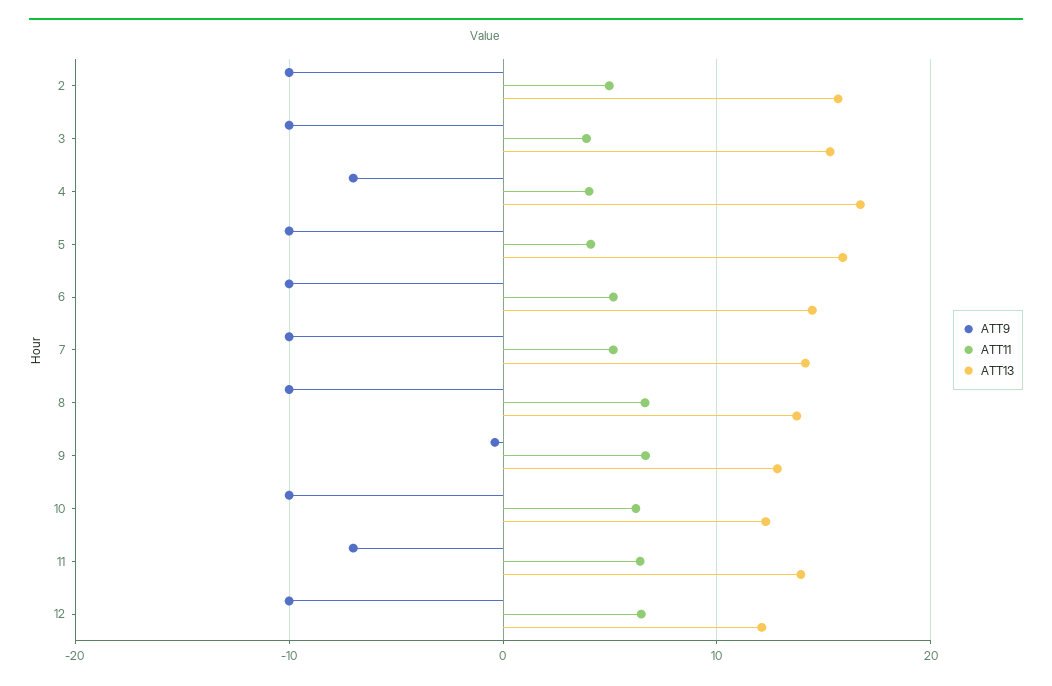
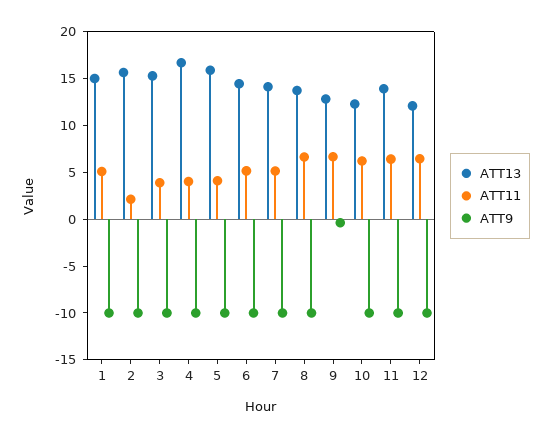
  {
    "ATT9": {
      "2": -10,
      "3": -10,
-     "4": -7,
+     "4": -10,
      "5": -10,
      "6": -10,
      "7": -10,
      "8": -10,
      "9": 0,
      "10": -10,
-     "11": -7,
+     "11": -10,
-     "12": -10
+     "12": -10,
+     "1": -10
    },
    "ATT11": {
-     "2": 5,
+     "2": 2,
      "3": 4,
      "4": 4,
      "5": 4,
      "6": 5,
      "7": 5,
      "8": 7,
      "9": 7,
      "10": 6,
      "11": 6,
-     "12": 6
+     "12": 6,
+     "1": 5
    },
    "ATT13": {
      "2": 16,
      "3": 15,
      "4": 17,
      "5": 16,
      "6": 14,
      "7": 14,
      "8": 14,
      "9": 13,
      "10": 12,
      "11": 14,
-     "12": 12
+     "12": 12,
+     "1": 15
    }
  }

